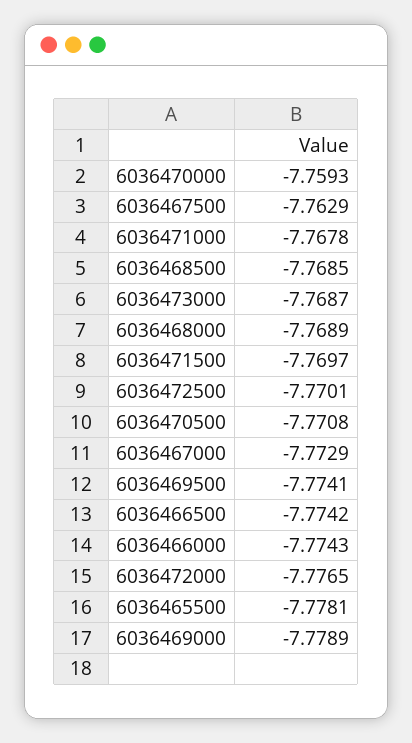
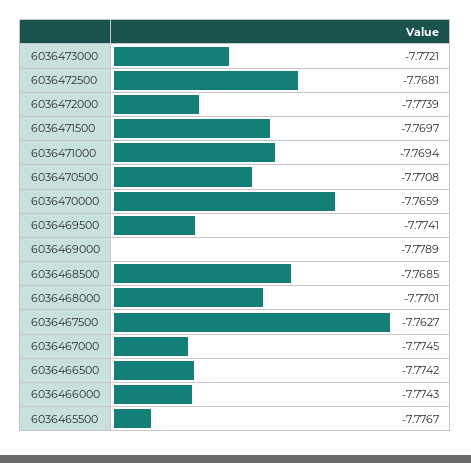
  {
-   "6036470000": -7.7593,
+   "6036470000": -7.7659,
-   "6036467500": -7.7629,
+   "6036467500": -7.7627,
-   "6036471000": -7.7678,
+   "6036471000": -7.7694,
    "6036468500": -7.7685,
-   "6036473000": -7.7687,
+   "6036473000": -7.7721,
-   "6036468000": -7.7689,
+   "6036468000": -7.7701,
    "6036471500": -7.7697,
-   "6036472500": -7.7701,
+   "6036472500": -7.7681,
    "6036470500": -7.7708,
-   "6036467000": -7.7729,
+   "6036467000": -7.7745,
    "6036469500": -7.7741,
    "6036466500": -7.7742,
    "6036466000": -7.7743,
-   "6036472000": -7.7765,
+   "6036472000": -7.7739,
-   "6036465500": -7.7781,
+   "6036465500": -7.7767,
    "6036469000": -7.7789
  }

